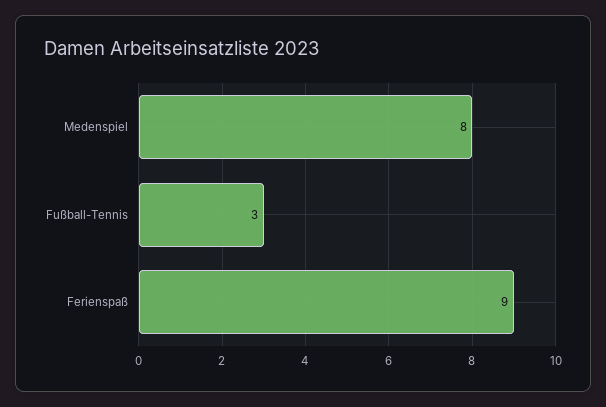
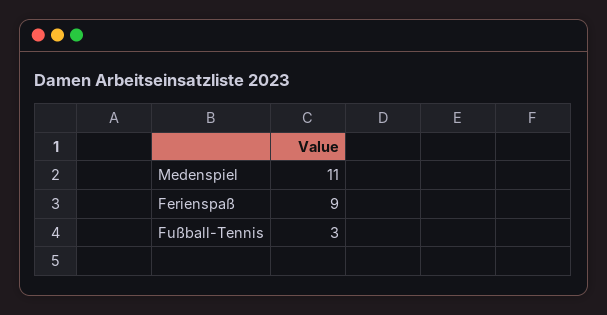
  {
-   "Medenspiel": 8,
+   "Medenspiel": 11,
    "Fußball-Tennis": 3,
    "Ferienspaß": 9
  }

